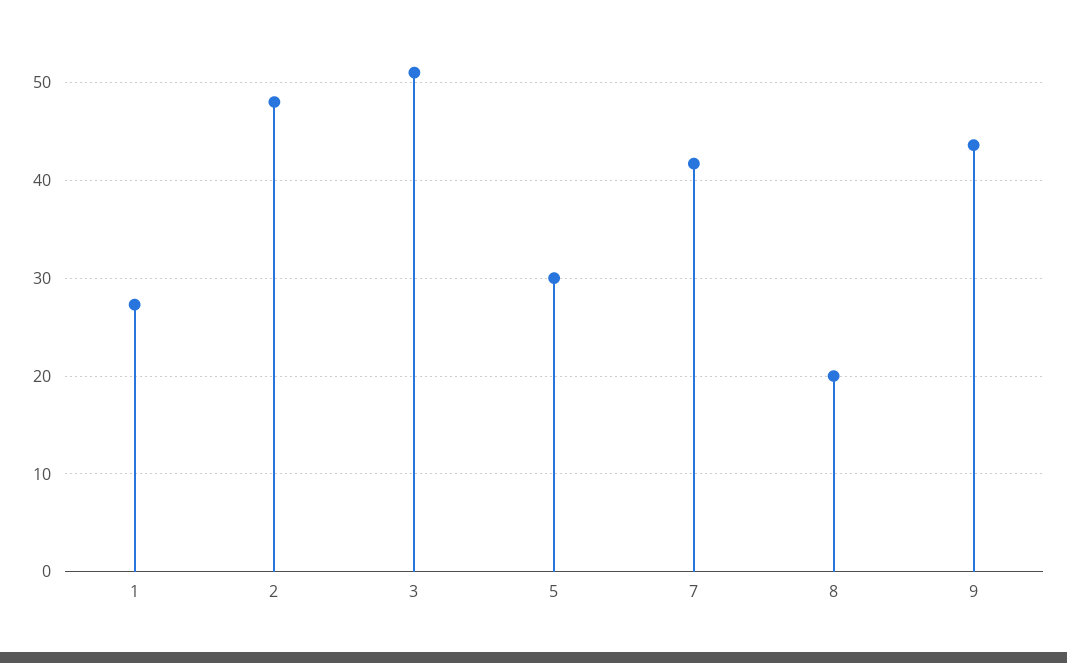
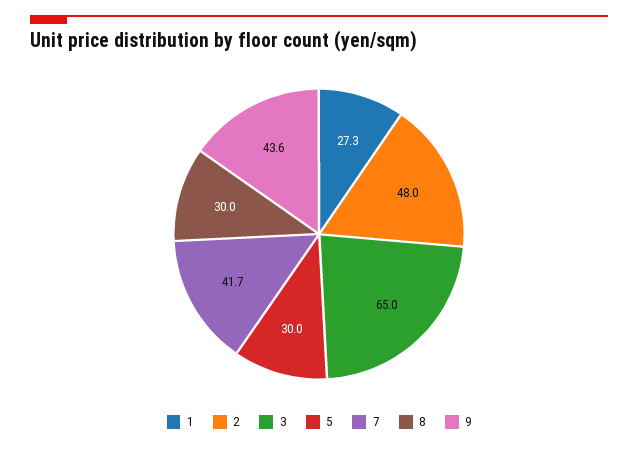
  {
    "1": 27.3,
    "2": 48,
-   "3": 51,
+   "3": 65,
    "5": 30,
    "7": 41.7,
-   "8": 20,
+   "8": 30,
    "9": 43.6
  }

